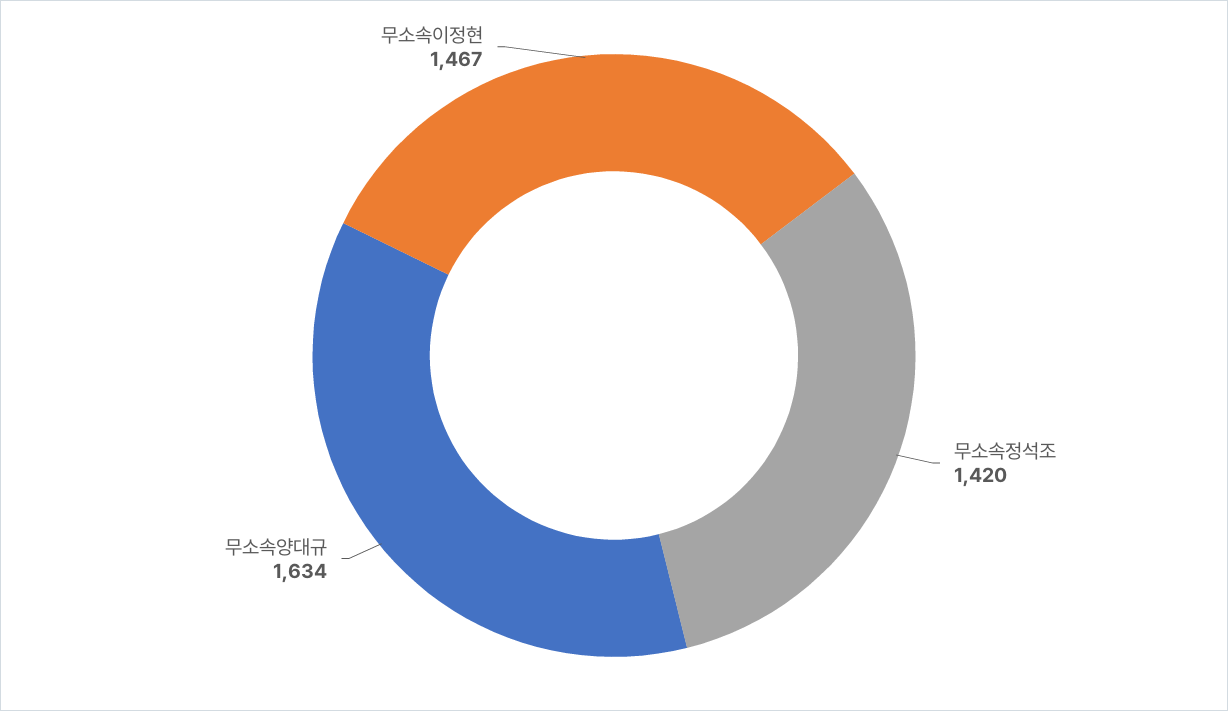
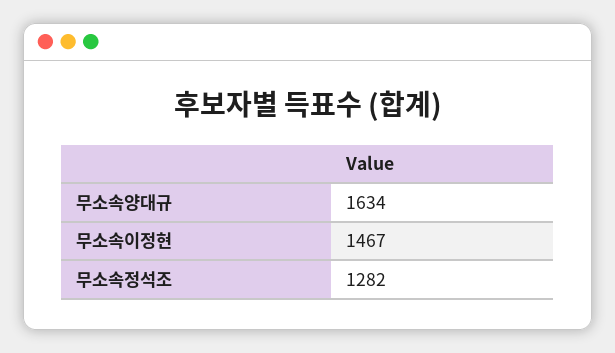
  {
-   "무소속정석조": 1420,
+   "무소속정석조": 1282,
    "무소속양대규": 1634,
    "무소속이정현": 1467
  }

